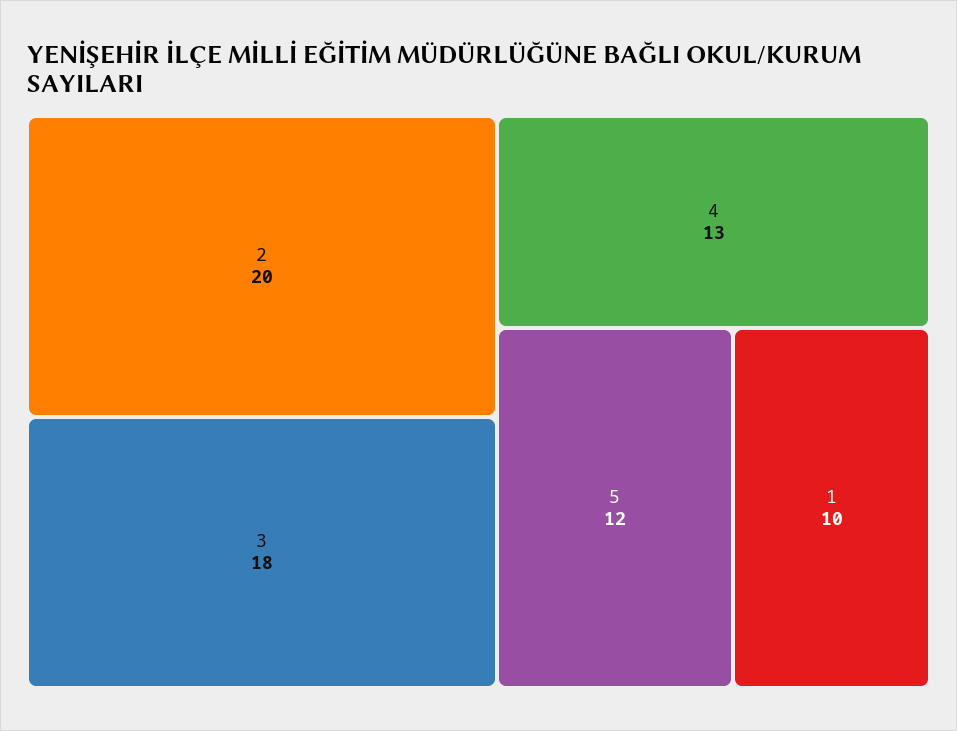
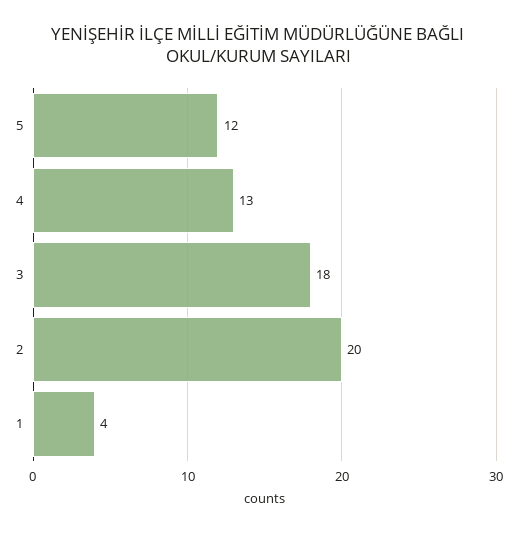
  {
    "2": 20,
    "3": 18,
    "4": 13,
    "5": 12,
-   "1": 10
+   "1": 4
  }

